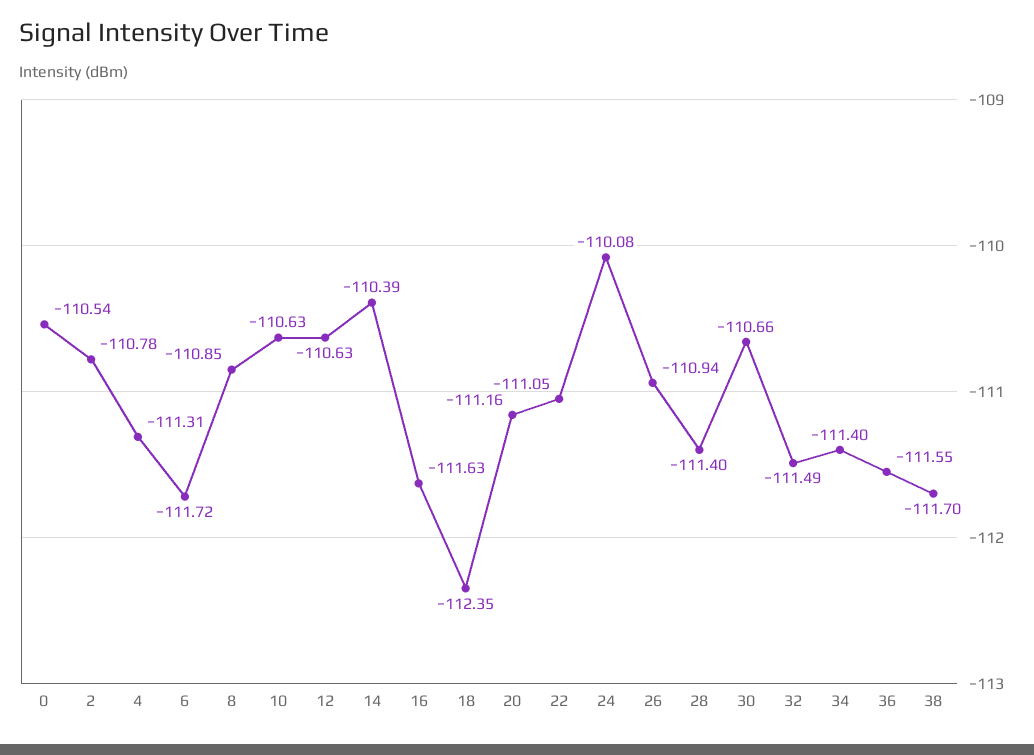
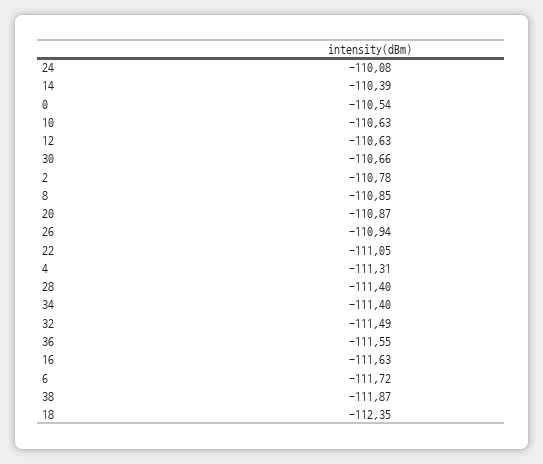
  {
    "0": -110.54,
    "2": -110.78,
    "4": -111.31,
    "6": -111.72,
    "8": -110.85,
    "10": -110.63,
    "12": -110.63,
    "14": -110.39,
    "16": -111.63,
    "18": -112.35,
-   "20": -111.16,
+   "20": -110.87,
    "22": -111.05,
    "24": -110.08,
    "26": -110.94,
    "28": -111.4,
    "30": -110.66,
    "32": -111.49,
    "34": -111.4,
    "36": -111.55,
-   "38": -111.7
+   "38": -111.87
  }

